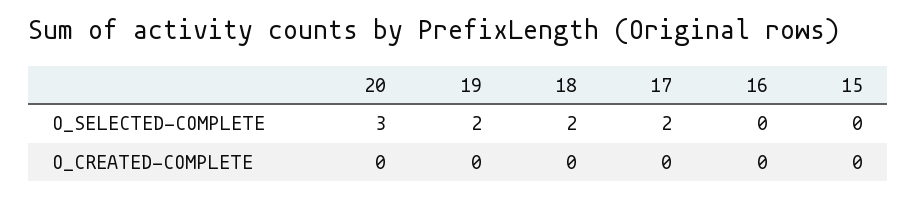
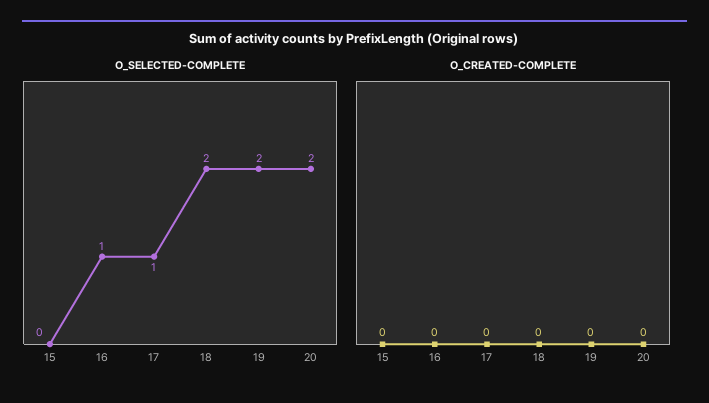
  {
    "O_SELECTED-COMPLETE": {
-     "20": 3,
+     "20": 2,
      "19": 2,
      "18": 2,
-     "17": 2,
+     "17": 1,
-     "16": 0,
+     "16": 1,
      "15": 0
    },
    "O_CREATED-COMPLETE": {
      "20": 0,
      "19": 0,
      "18": 0,
      "17": 0,
      "16": 0,
      "15": 0
    }
  }

